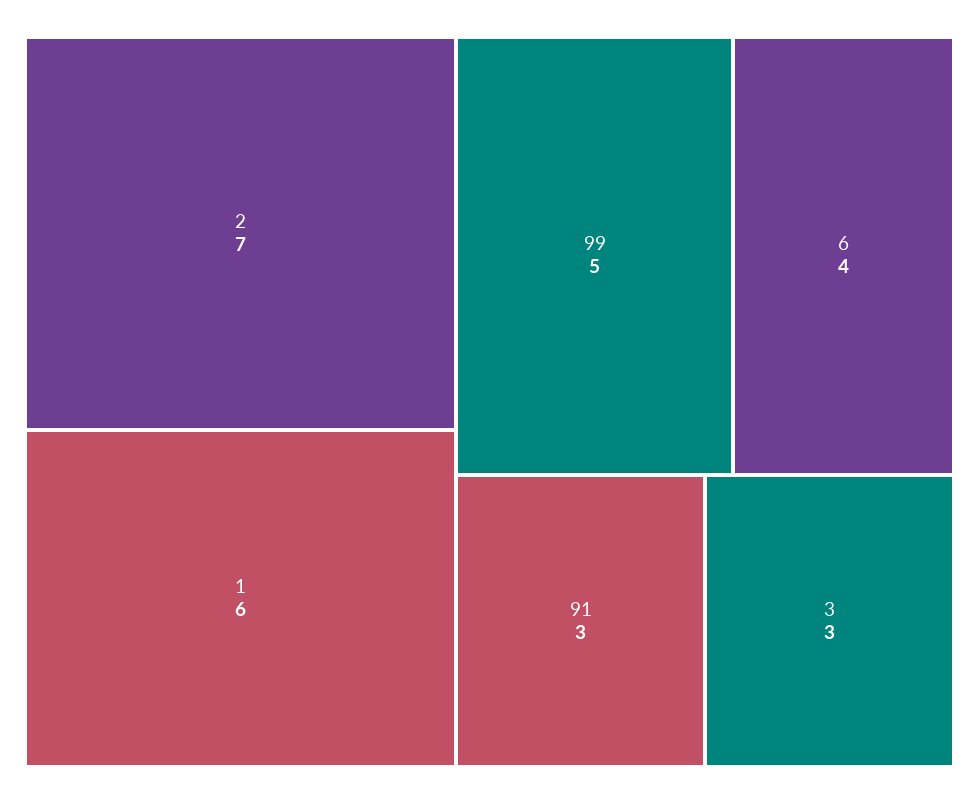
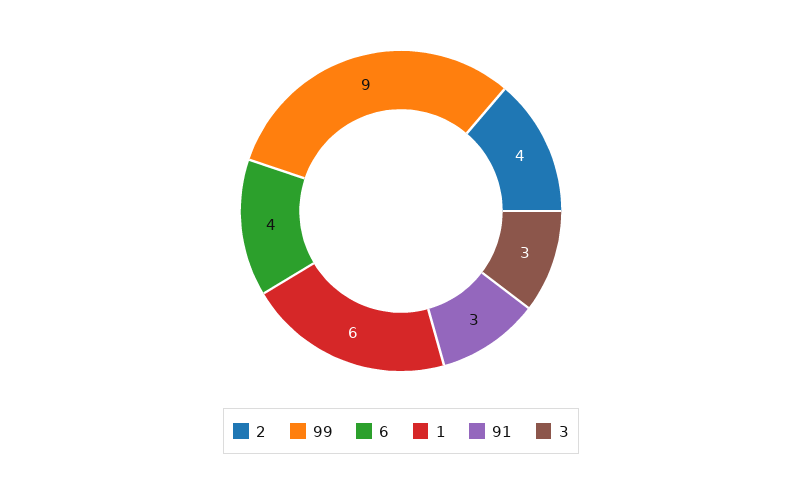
  {
-   "2": 7,
+   "2": 4,
    "1": 6,
-   "99": 5,
+   "99": 9,
    "6": 4,
    "91": 3,
    "3": 3
  }

